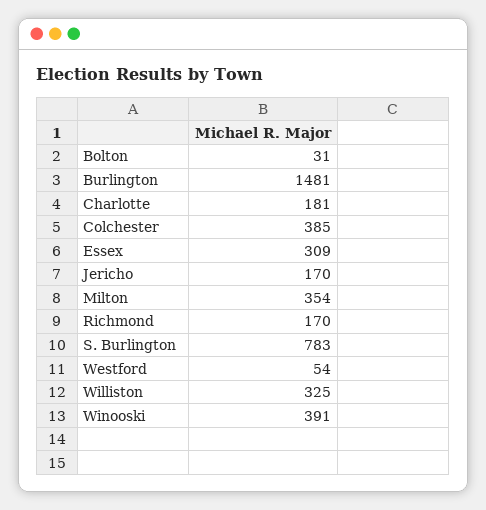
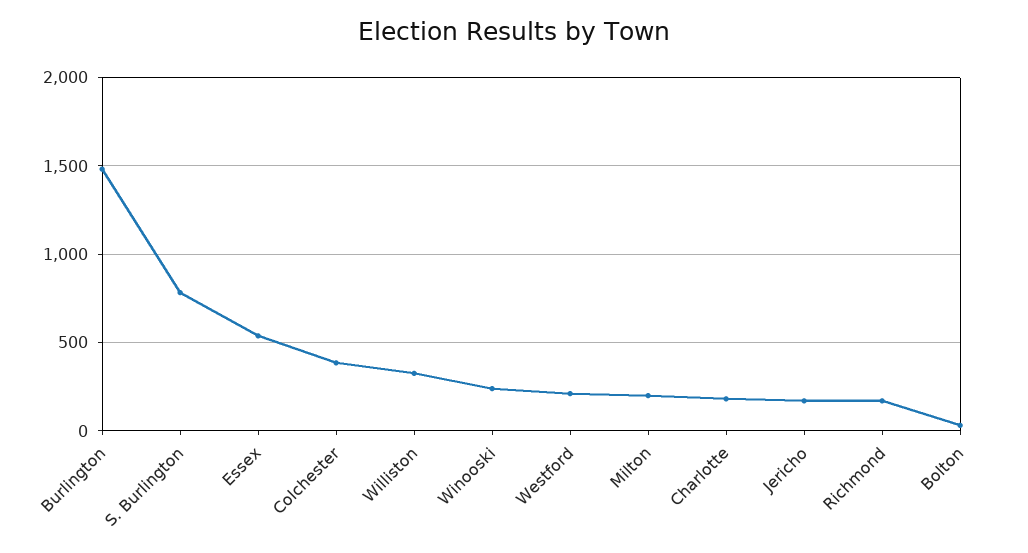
  {
    "Bolton": 31,
    "Burlington": 1481,
    "Charlotte": 181,
    "Colchester": 385,
-   "Essex": 309,
+   "Essex": 550,
    "Jericho": 170,
-   "Milton": 354,
+   "Milton": 200,
    "Richmond": 170,
    "S. Burlington": 783,
-   "Westford": 54,
+   "Westford": 200,
    "Williston": 325,
-   "Winooski": 391
+   "Winooski": 250
  }

